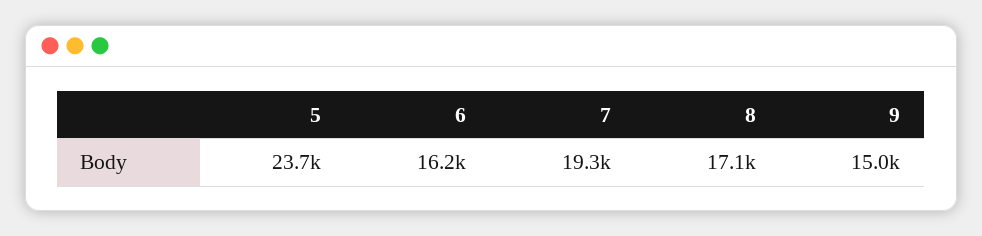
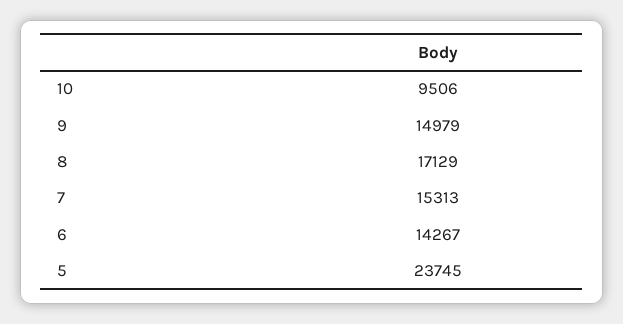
  {
    "5": 23745,
-   "6": 16200,
+   "6": 14267,
-   "7": 19300,
+   "7": 15313,
    "8": 17129,
-   "9": 14979
+   "9": 14979,
+   "10": 9506
  }

